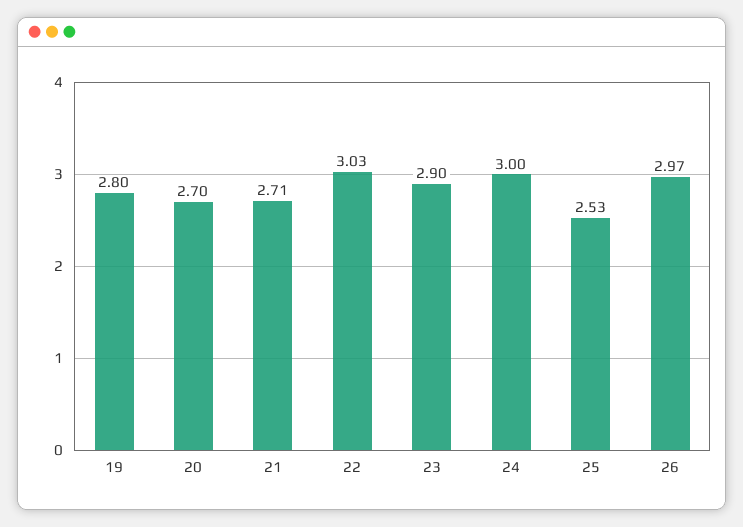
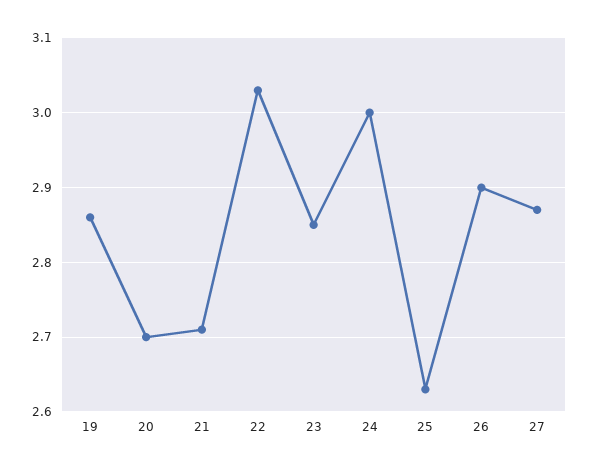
  {
-   "19": 2.8,
+   "19": 2.86,
    "20": 2.7,
    "21": 2.71,
    "22": 3.03,
-   "23": 2.9,
+   "23": 2.85,
    "24": 3,
-   "25": 2.53,
+   "25": 2.63,
-   "26": 2.97
+   "26": 2.9,
+   "27": 2.87
  }

